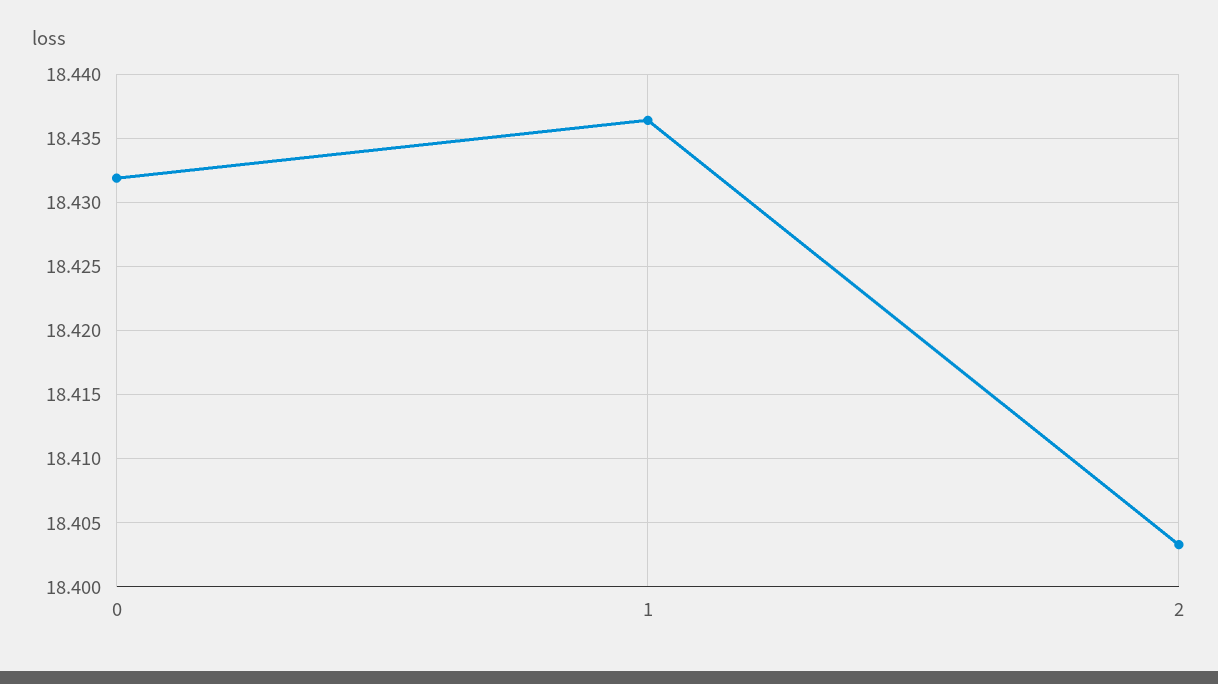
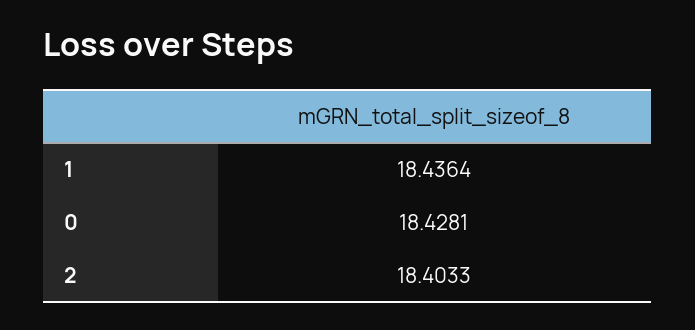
  {
-   "0": 18.432,
+   "0": 18.4281,
    "1": 18.4364,
    "2": 18.4033
  }

